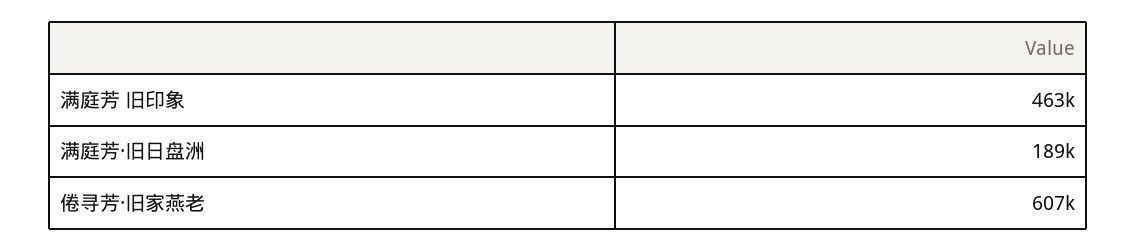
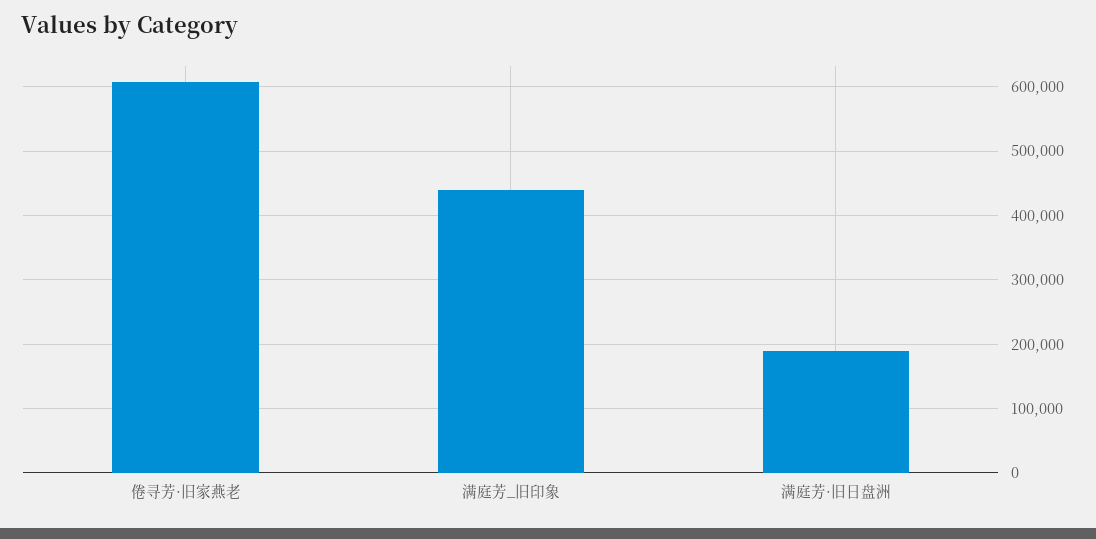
  {
-   "满庭芳 旧印象": 463000,
+   "满庭芳 旧印象": 440000,
    "满庭芳·旧日盘洲": 189000,
    "倦寻芳·旧家燕老": 607000
  }

